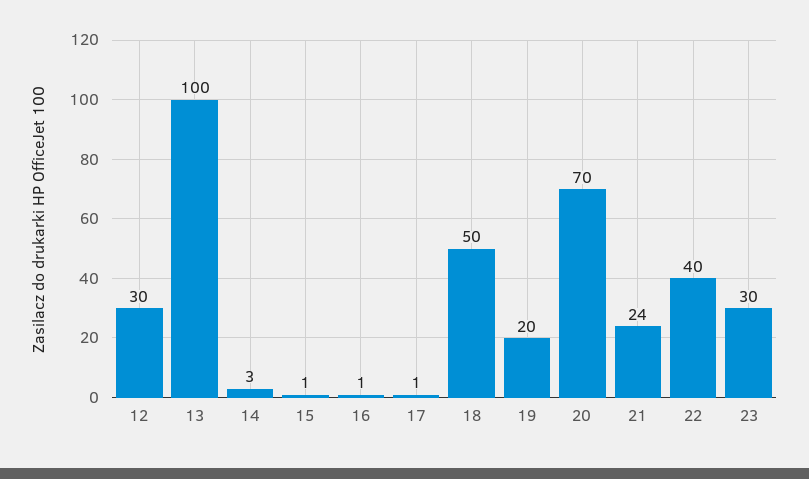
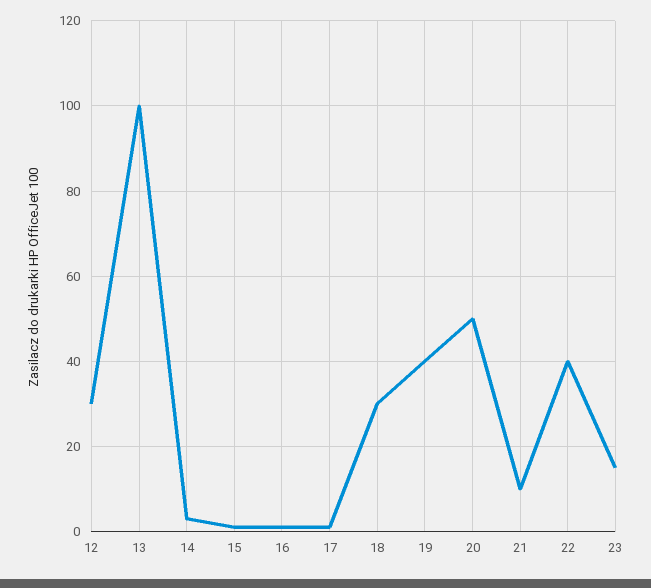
  {
    "12": 30,
    "13": 100,
    "14": 3,
    "15": 1,
    "16": 1,
    "17": 1,
-   "18": 50,
+   "18": 30,
-   "19": 20,
+   "19": 40,
-   "20": 70,
+   "20": 50,
-   "21": 24,
+   "21": 10,
    "22": 40,
-   "23": 30
+   "23": 15
  }

